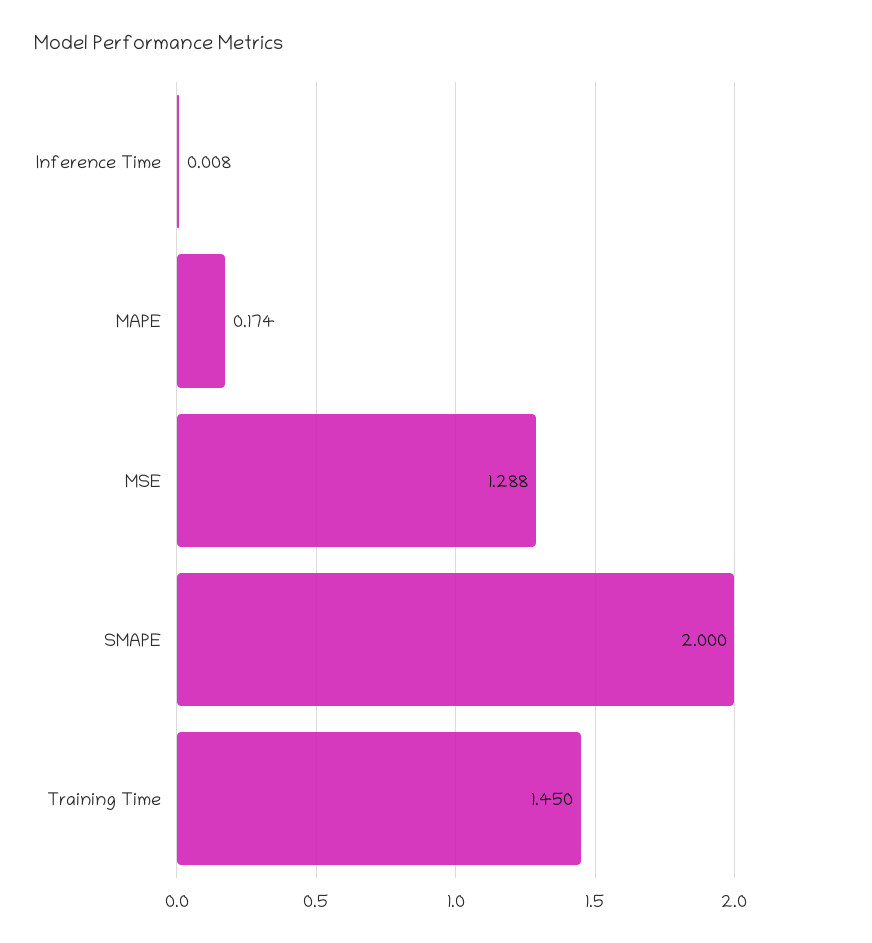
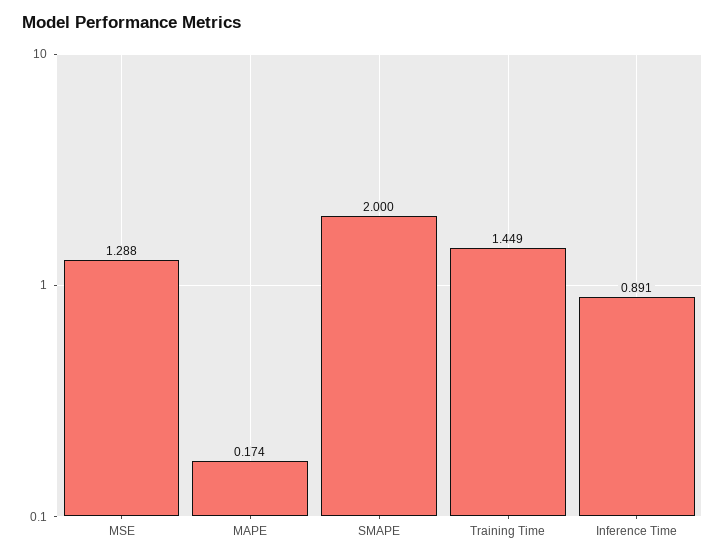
  {
-   "Inference Time": 0.008,
+   "Inference Time": 0.891,
    "MAPE": 0.174,
    "MSE": 1.288,
    "SMAPE": 2,
-   "Training Time": 1.45
+   "Training Time": 1.449
  }

